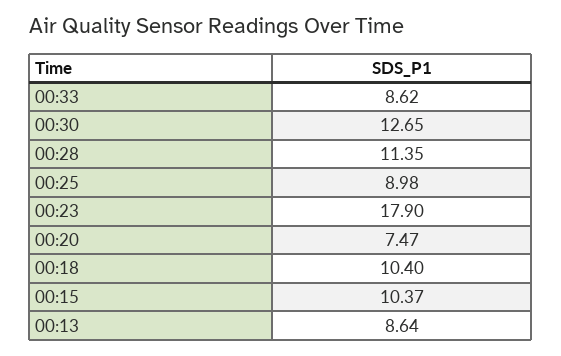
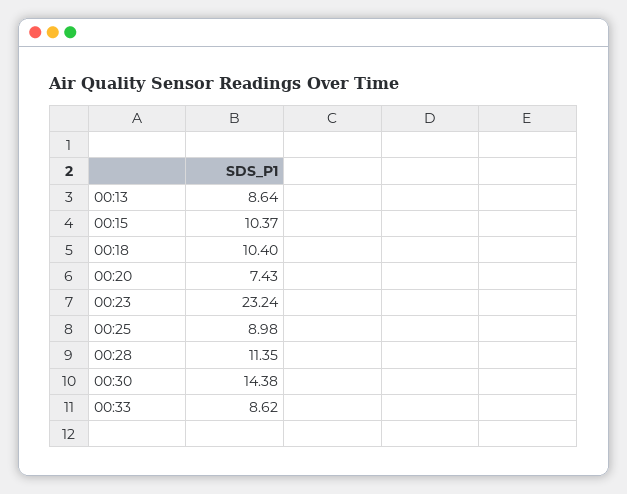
  {
    "00:33": 8.62,
-   "00:30": 12.65,
+   "00:30": 14.38,
    "00:28": 11.35,
    "00:25": 8.98,
-   "00:23": 17.9,
+   "00:23": 23.24,
-   "00:20": 7.47,
+   "00:20": 7.43,
    "00:18": 10.4,
    "00:15": 10.37,
    "00:13": 8.64
  }

